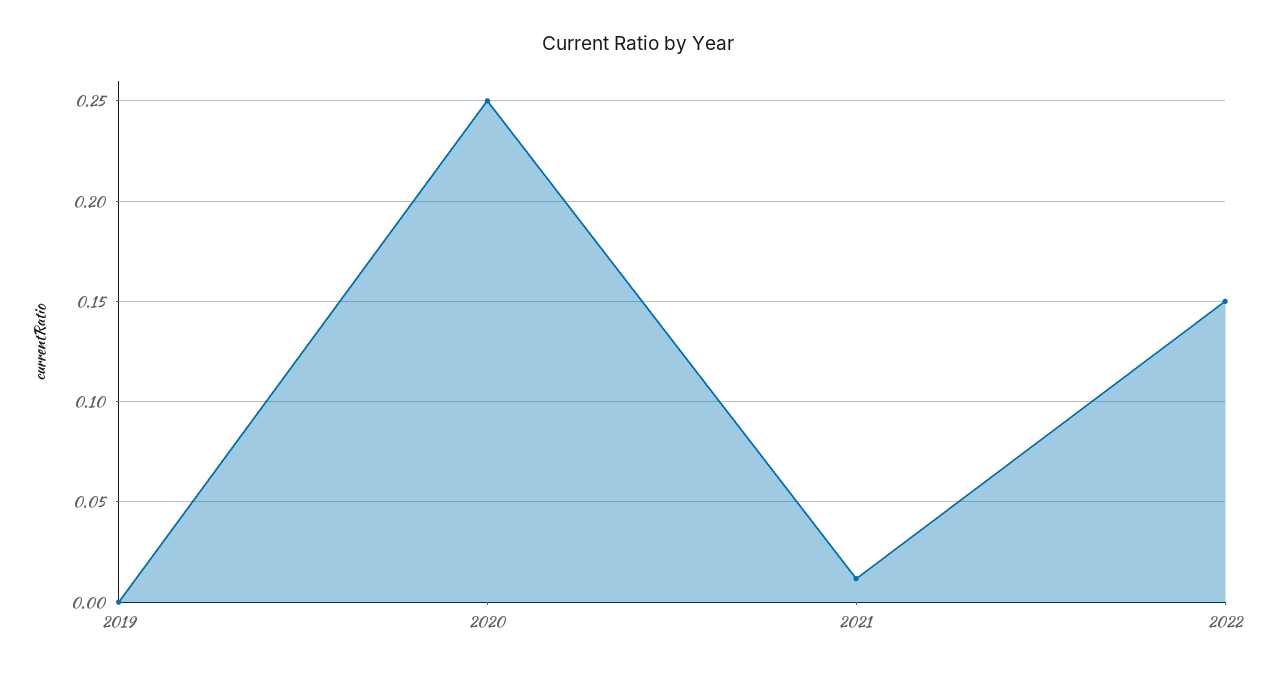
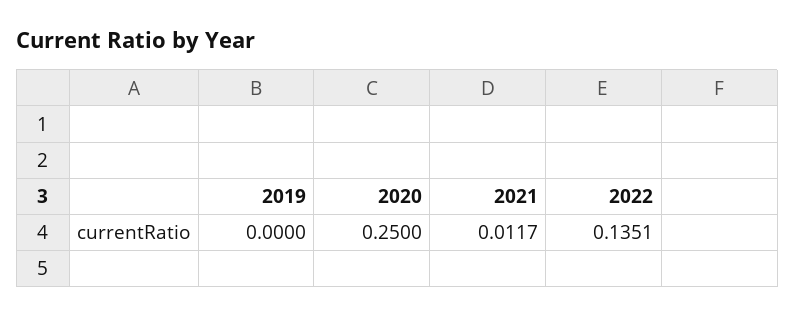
  {
    "2019": 0,
    "2020": 0.25,
    "2021": 0.0117,
-   "2022": 0.15
+   "2022": 0.1351
  }

